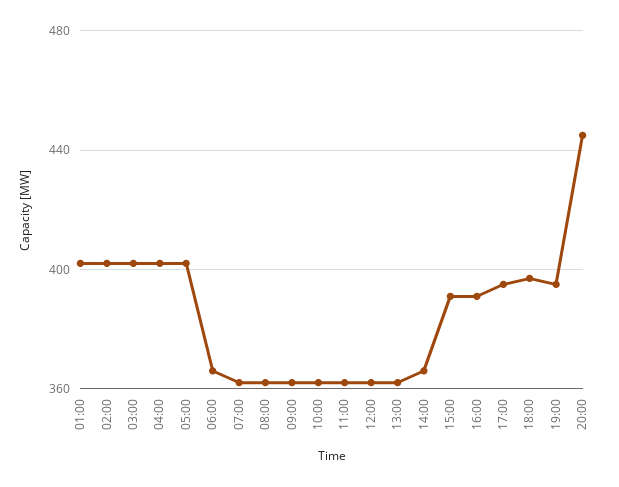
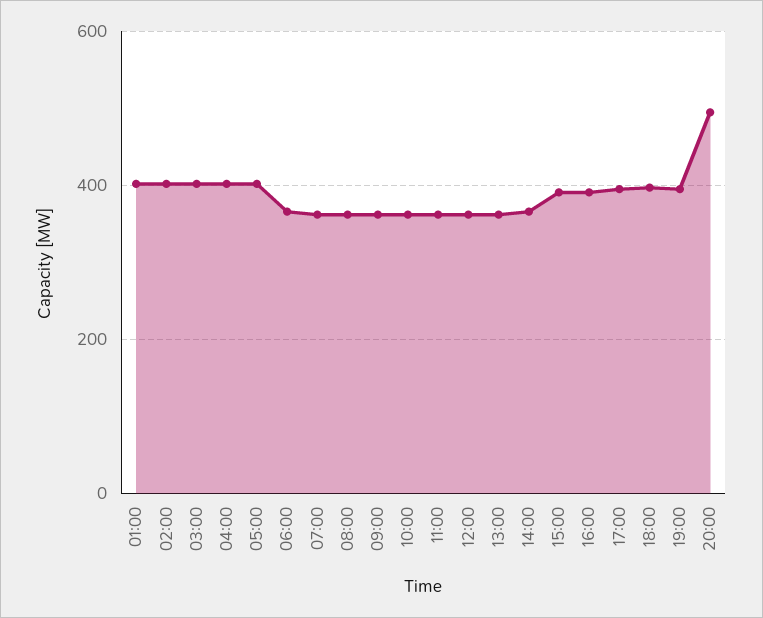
  {
    "01:00": 400,
    "02:00": 400,
    "03:00": 400,
    "04:00": 400,
    "05:00": 400,
    "06:00": 365,
    "07:00": 360,
    "08:00": 360,
    "09:00": 360,
    "10:00": 360,
    "11:00": 360,
    "12:00": 360,
    "13:00": 360,
    "14:00": 365,
    "15:00": 390,
    "16:00": 390,
    "17:00": 395,
    "18:00": 395,
    "19:00": 395,
-   "20:00": 445
+   "20:00": 500
  }

